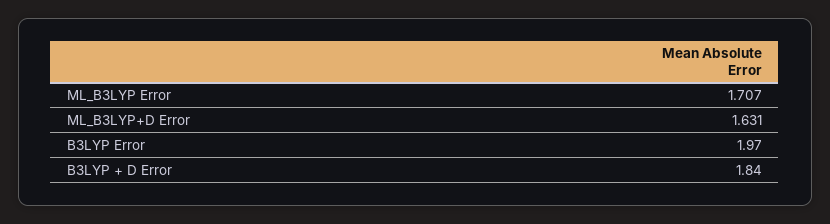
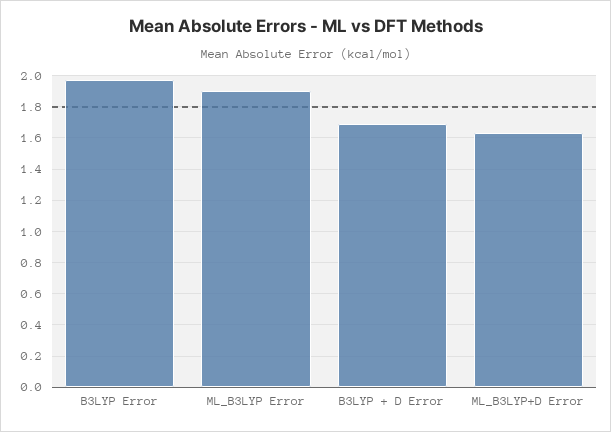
  {
-   "ML_B3LYP Error": 1.707,
+   "ML_B3LYP Error": 1.9,
    "ML_B3LYP+D Error": 1.631,
    "B3LYP Error": 1.97,
-   "B3LYP + D Error": 1.84
+   "B3LYP + D Error": 1.7
  }

